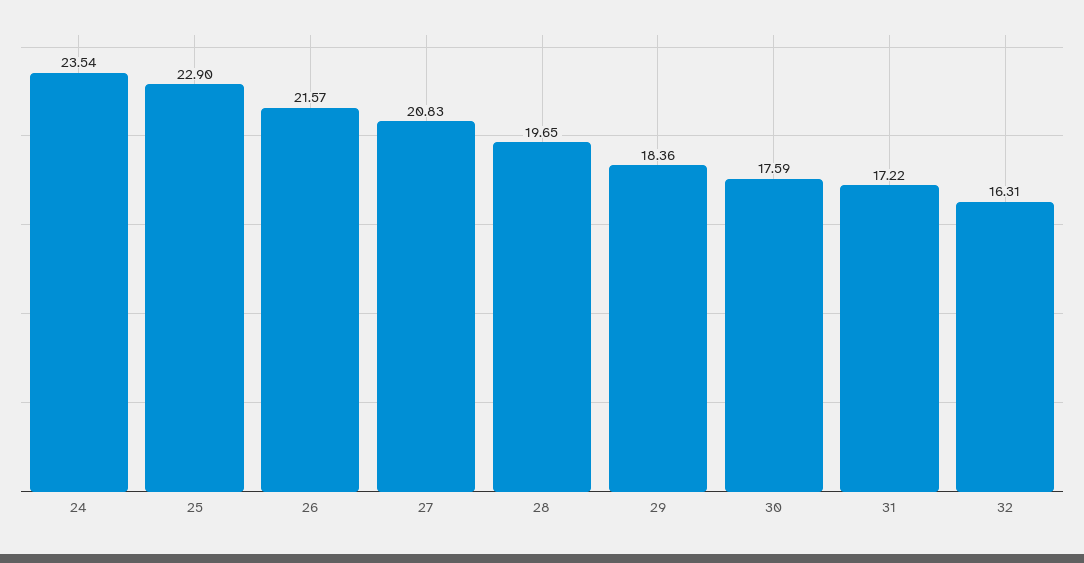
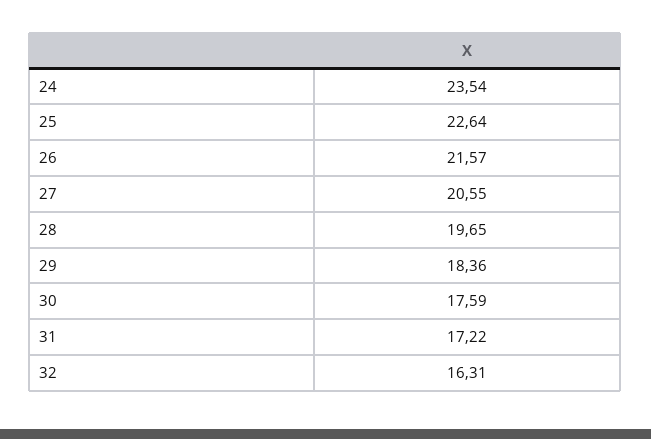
  {
    "24": 23.54,
-   "25": 22.9,
+   "25": 22.64,
    "26": 21.57,
-   "27": 20.83,
+   "27": 20.55,
    "28": 19.65,
    "29": 18.36,
    "30": 17.59,
    "31": 17.22,
    "32": 16.31
  }

